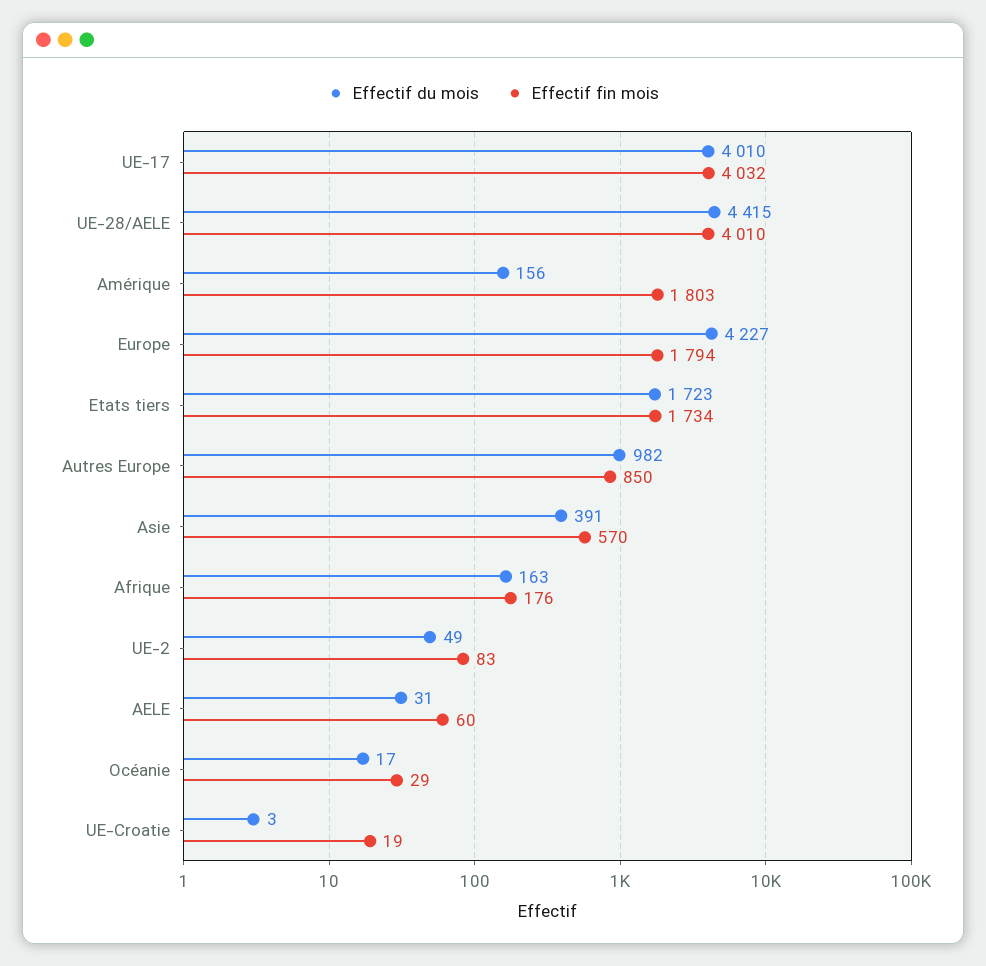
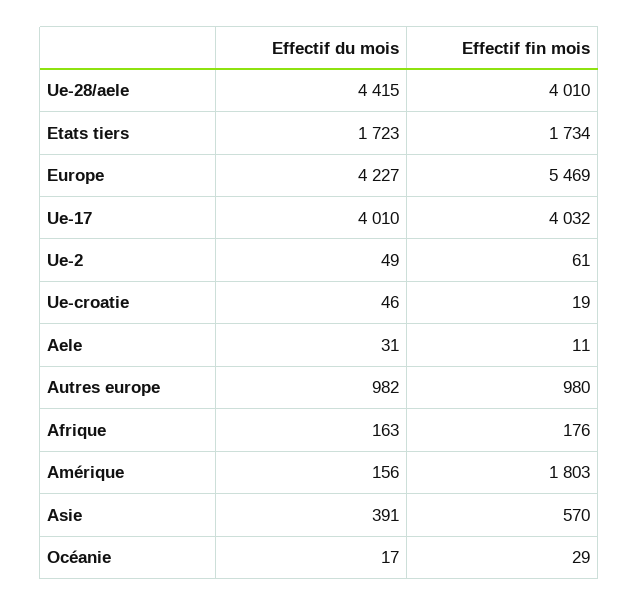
  {
    "Effectif du mois": {
      "UE-17": 4010,
      "UE-28/AELE": 4415,
      "Amérique": 156,
      "Europe": 4227,
      "Etats tiers": 1723,
      "Autres Europe": 982,
      "Asie": 391,
      "Afrique": 163,
      "UE-2": 49,
      "AELE": 31,
      "Océanie": 17,
-     "UE-Croatie": 3
+     "UE-Croatie": 46
    },
    "Effectif fin mois": {
      "UE-17": 4032,
      "UE-28/AELE": 4010,
      "Amérique": 1803,
-     "Europe": 1794,
+     "Europe": 5469,
      "Etats tiers": 1734,
-     "Autres Europe": 850,
+     "Autres Europe": 980,
      "Asie": 570,
      "Afrique": 176,
-     "UE-2": 83,
+     "UE-2": 61,
-     "AELE": 60,
+     "AELE": 11,
      "Océanie": 29,
      "UE-Croatie": 19
    }
  }

